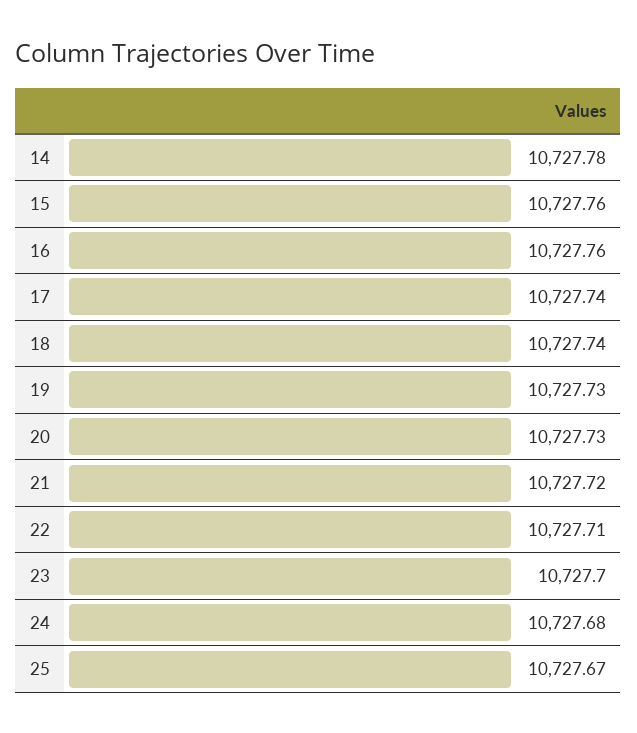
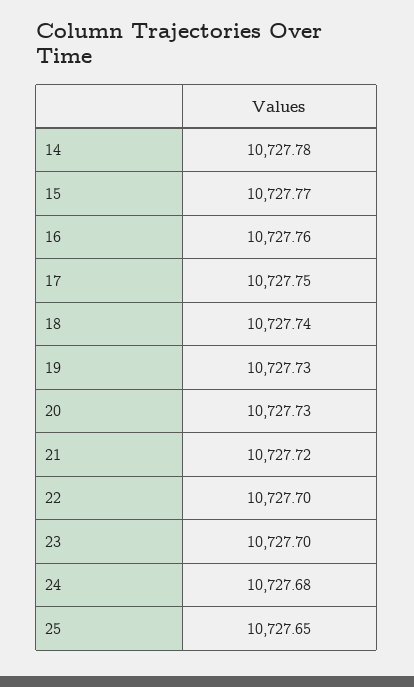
  {
    "14": 10727.78,
-   "15": 10727.76,
+   "15": 10727.77,
    "16": 10727.76,
-   "17": 10727.74,
+   "17": 10727.75,
    "18": 10727.74,
    "19": 10727.73,
    "20": 10727.73,
    "21": 10727.72,
-   "22": 10727.71,
+   "22": 10727.7,
    "23": 10727.7,
    "24": 10727.68,
-   "25": 10727.67
+   "25": 10727.65
  }

